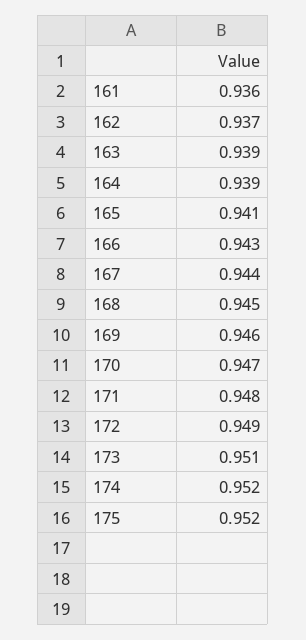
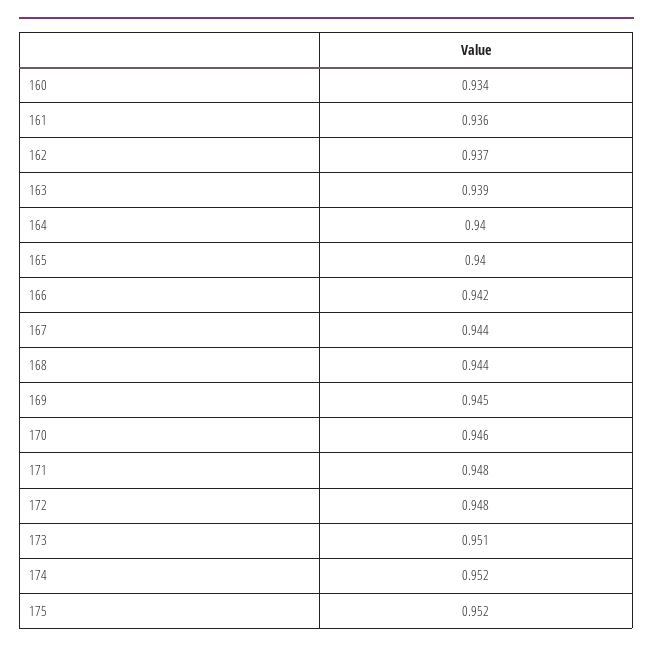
  {
    "161": 0.936,
    "162": 0.937,
    "163": 0.939,
-   "164": 0.939,
+   "164": 0.94,
-   "165": 0.941,
+   "165": 0.94,
-   "166": 0.943,
+   "166": 0.942,
    "167": 0.944,
-   "168": 0.945,
+   "168": 0.944,
-   "169": 0.946,
+   "169": 0.945,
-   "170": 0.947,
+   "170": 0.946,
    "171": 0.948,
-   "172": 0.949,
+   "172": 0.948,
    "173": 0.951,
    "174": 0.952,
-   "175": 0.952
+   "175": 0.952,
+   "160": 0.934
  }

